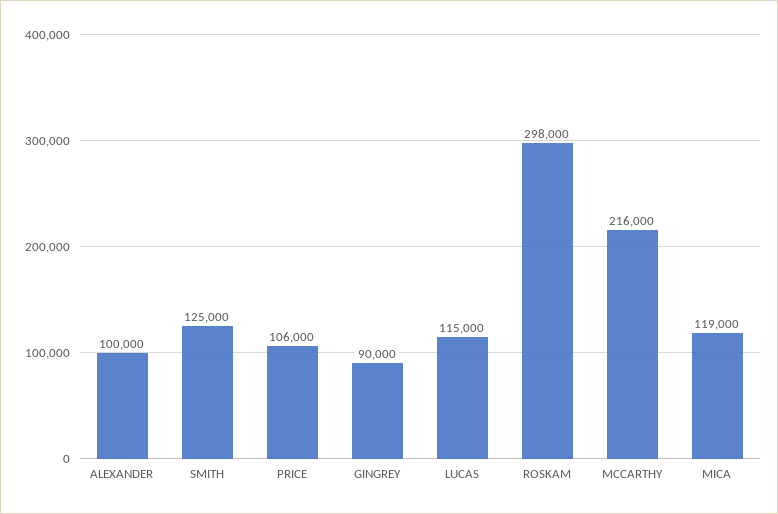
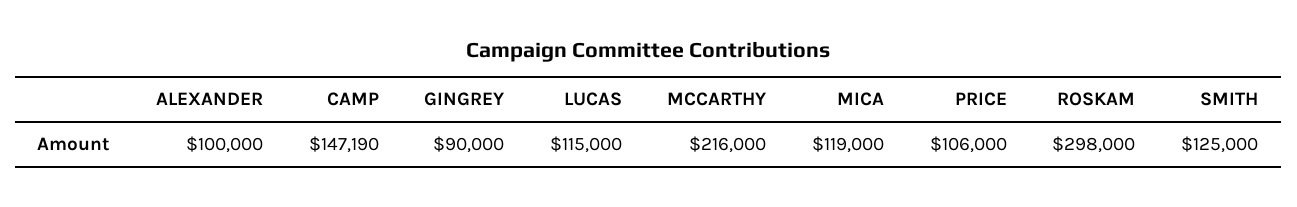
  {
    "ALEXANDER": 100000,
    "SMITH": 125000,
    "PRICE": 106000,
    "GINGREY": 90000,
    "LUCAS": 115000,
    "ROSKAM": 298000,
    "MCCARTHY": 216000,
-   "MICA": 119000
+   "MICA": 119000,
+   "CAMP": 147190
  }

